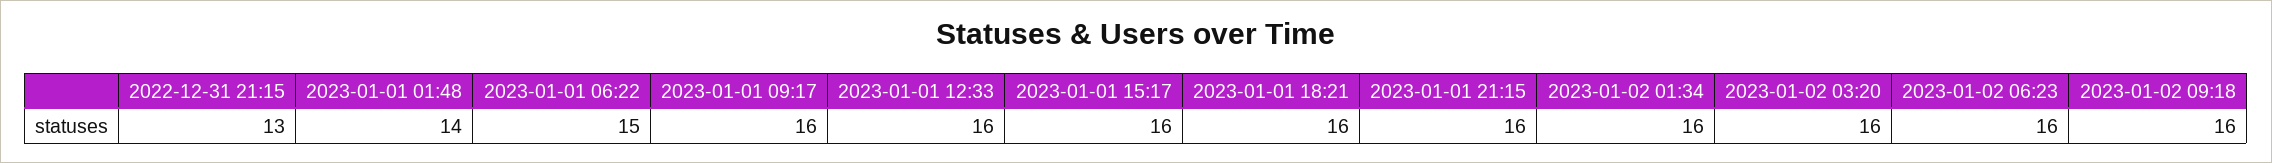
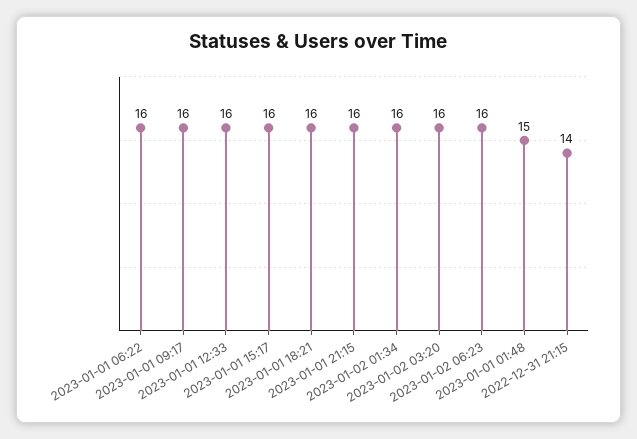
  {
-   "2022-12-31 21:15": 13,
+   "2022-12-31 21:15": 14,
-   "2023-01-01 01:48": 14,
+   "2023-01-01 01:48": 15,
-   "2023-01-01 06:22": 15,
+   "2023-01-01 06:22": 16,
    "2023-01-01 09:17": 16,
    "2023-01-01 12:33": 16,
    "2023-01-01 15:17": 16,
    "2023-01-01 18:21": 16,
    "2023-01-01 21:15": 16,
    "2023-01-02 01:34": 16,
    "2023-01-02 03:20": 16,
-   "2023-01-02 06:23": 16,
+   "2023-01-02 06:23": 16
-   "2023-01-02 09:18": 16
  }

